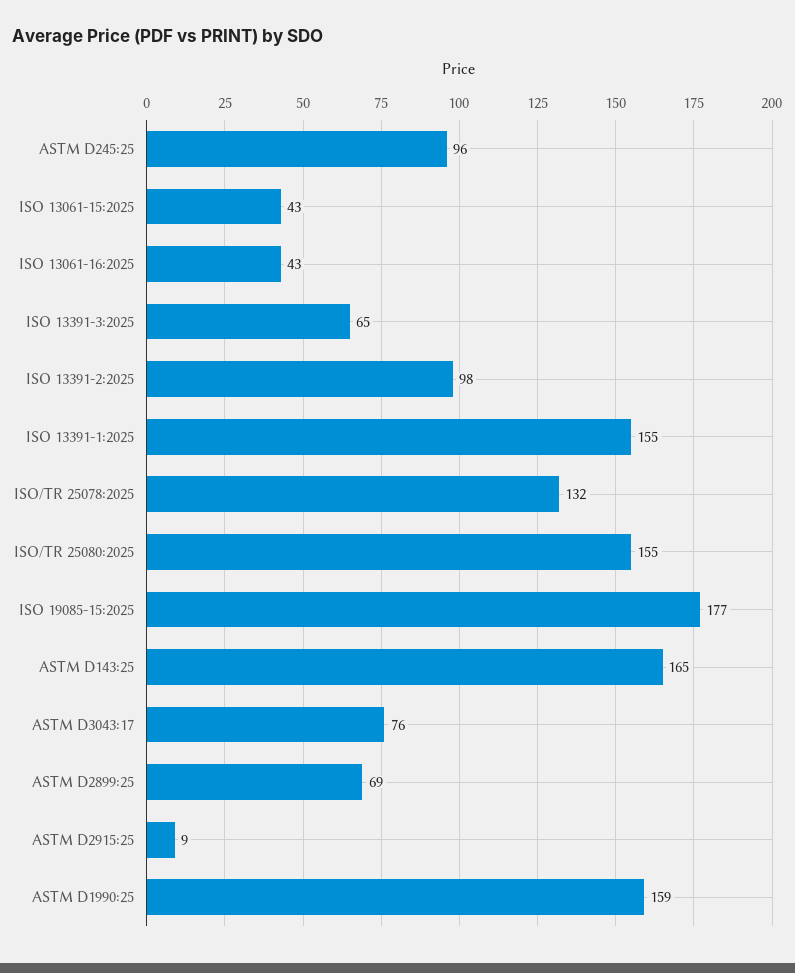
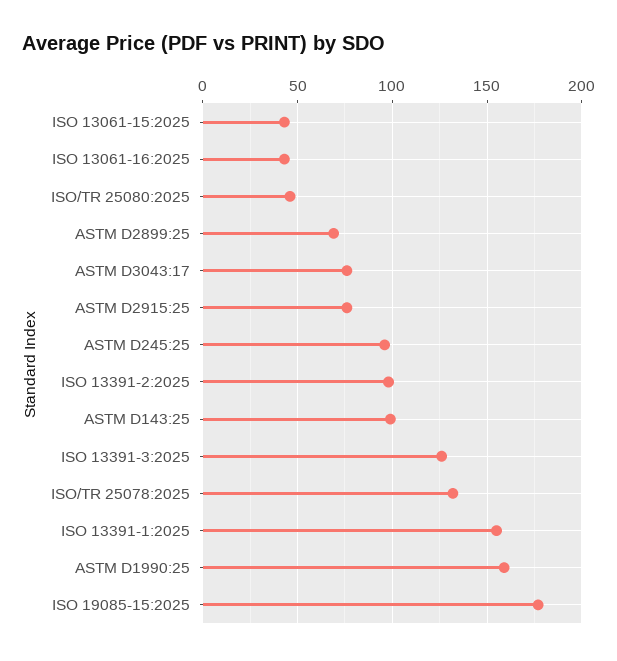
  {
    "ASTM D245:25": 96,
    "ISO 13061-15:2025": 43,
    "ISO 13061-16:2025": 43,
-   "ISO 13391-3:2025": 65,
+   "ISO 13391-3:2025": 125,
    "ISO 13391-2:2025": 98,
    "ISO 13391-1:2025": 155,
    "ISO/TR 25078:2025": 132,
-   "ISO/TR 25080:2025": 155,
+   "ISO/TR 25080:2025": 45,
    "ISO 19085-15:2025": 177,
-   "ASTM D143:25": 165,
+   "ASTM D143:25": 100,
    "ASTM D3043:17": 76,
    "ASTM D2899:25": 69,
-   "ASTM D2915:25": 9,
+   "ASTM D2915:25": 75,
    "ASTM D1990:25": 159
  }

